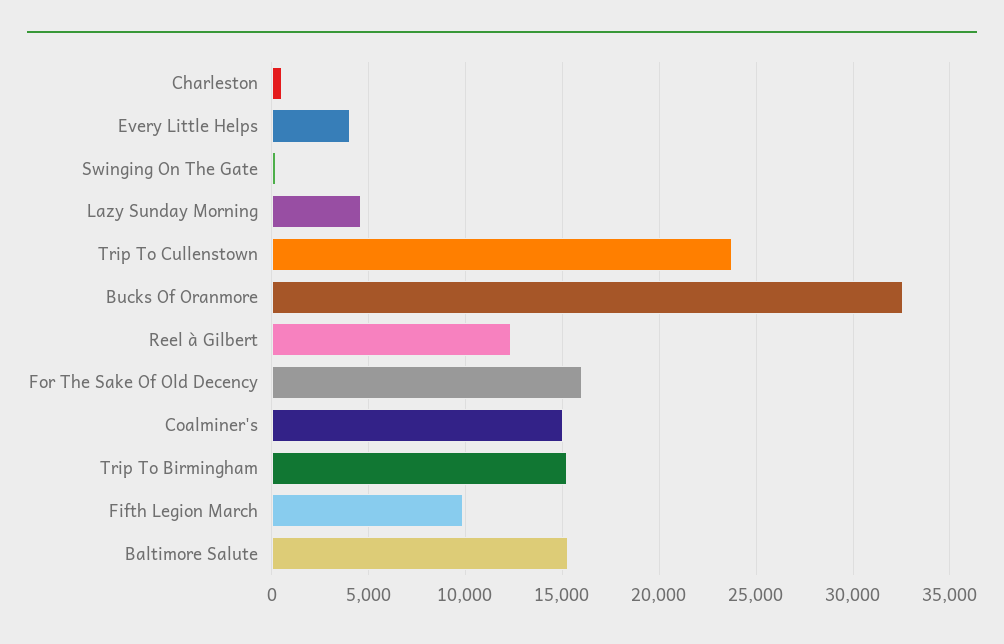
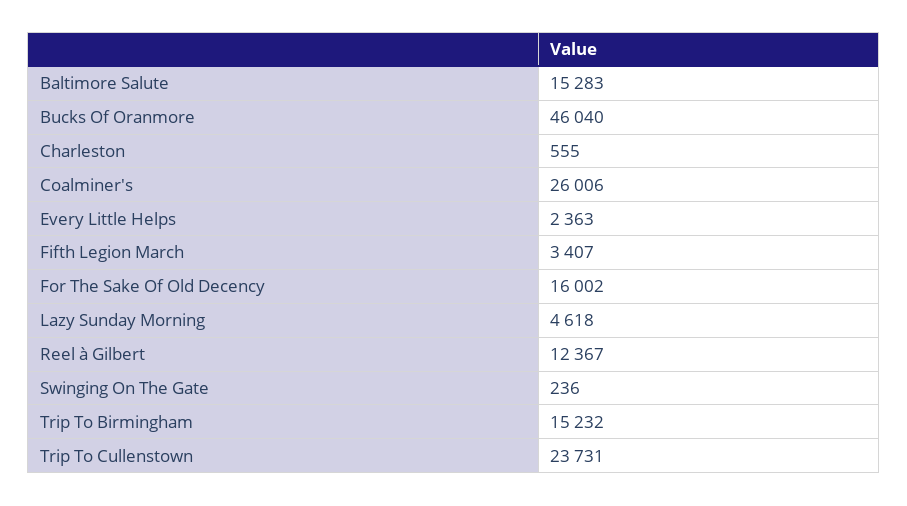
  {
    "Charleston": 555,
-   "Every Little Helps": 4000,
+   "Every Little Helps": 2363,
    "Swinging On The Gate": 236,
    "Lazy Sunday Morning": 4618,
    "Trip To Cullenstown": 23731,
-   "Bucks Of Oranmore": 32500,
+   "Bucks Of Oranmore": 46040,
    "Reel à Gilbert": 12367,
    "For The Sake Of Old Decency": 16002,
-   "Coalminer's": 15000,
+   "Coalminer's": 26006,
    "Trip To Birmingham": 15232,
-   "Fifth Legion March": 10000,
+   "Fifth Legion March": 3407,
    "Baltimore Salute": 15283
  }

